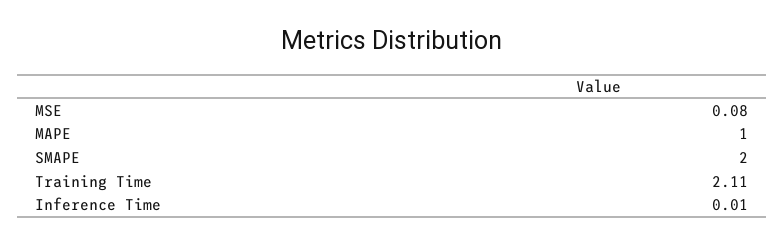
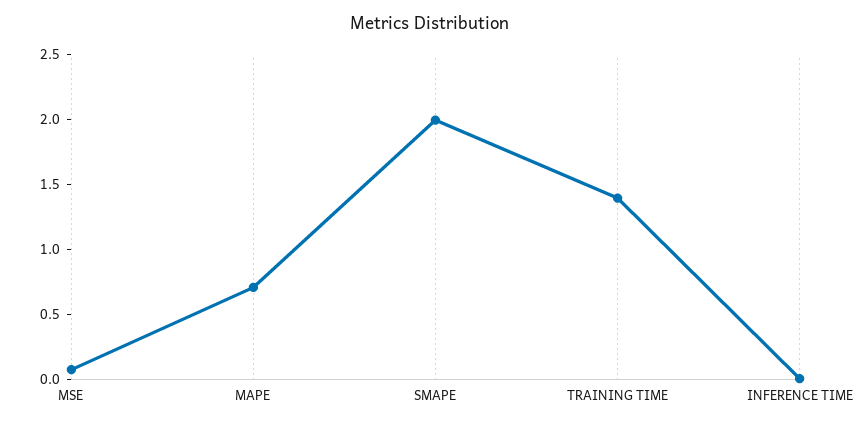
  {
    "MSE": 0.08,
-   "MAPE": 1,
+   "MAPE": 0.7,
    "SMAPE": 2,
-   "Training Time": 2.11,
+   "Training Time": 1.4,
    "Inference Time": 0.01
  }

